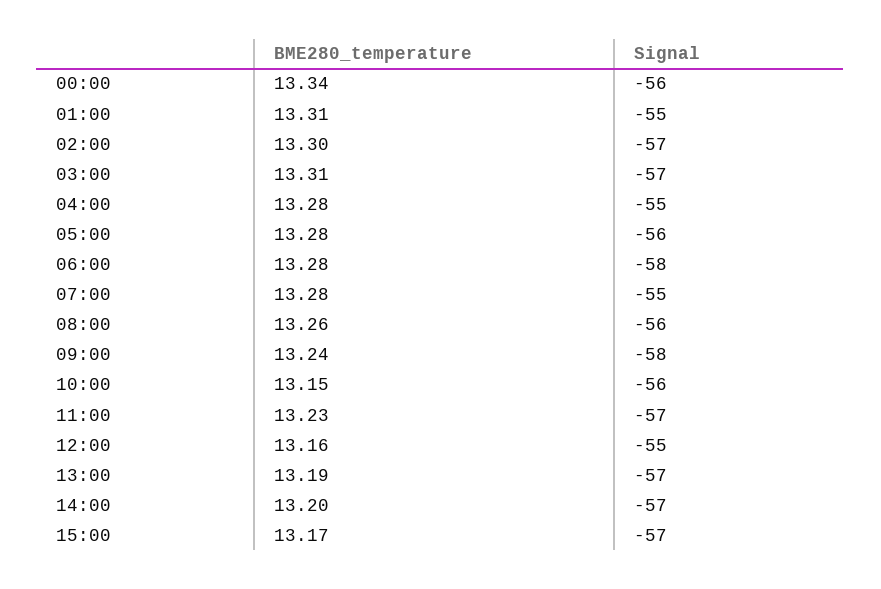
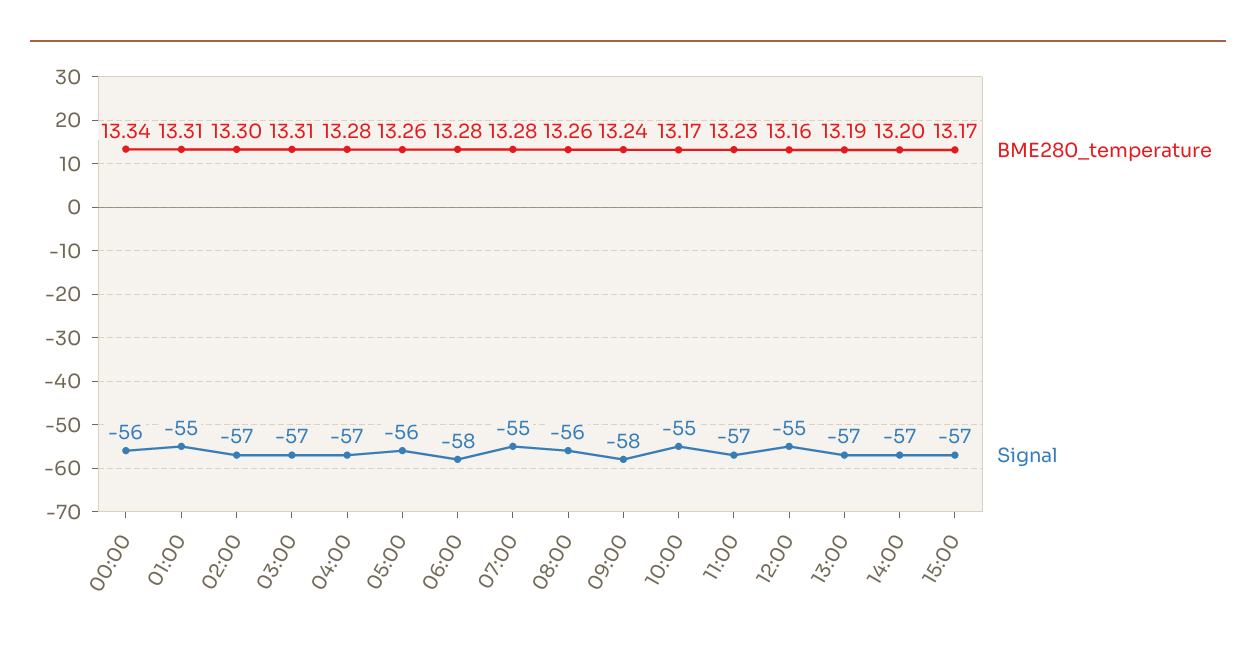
  {
    "BME280_temperature": {
      "00:00": 13.34,
      "01:00": 13.31,
      "02:00": 13.3,
      "03:00": 13.31,
      "04:00": 13.28,
-     "05:00": 13.28,
+     "05:00": 13.26,
      "06:00": 13.28,
      "07:00": 13.28,
      "08:00": 13.26,
      "09:00": 13.24,
-     "10:00": 13.15,
+     "10:00": 13.17,
      "11:00": 13.23,
      "12:00": 13.16,
      "13:00": 13.19,
      "14:00": 13.2,
      "15:00": 13.17
    },
    "Signal": {
      "00:00": -56,
      "01:00": -55,
      "02:00": -57,
      "03:00": -57,
-     "04:00": -55,
+     "04:00": -57,
      "05:00": -56,
      "06:00": -58,
      "07:00": -55,
      "08:00": -56,
      "09:00": -58,
-     "10:00": -56,
+     "10:00": -55,
      "11:00": -57,
      "12:00": -55,
      "13:00": -57,
      "14:00": -57,
      "15:00": -57
    }
  }

